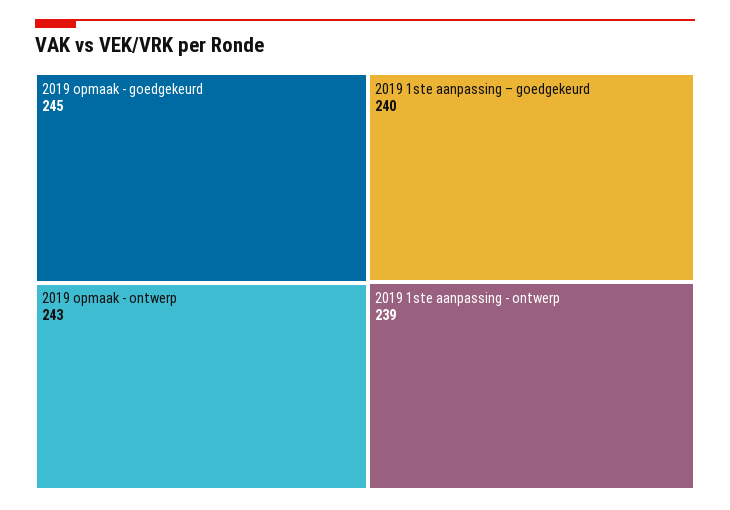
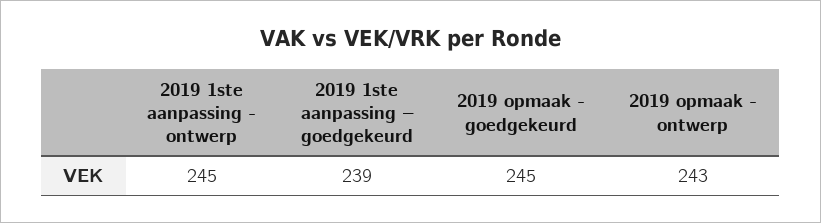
  {
    "2019 opmaak - goedgekeurd": 245,
    "2019 opmaak - ontwerp": 243,
-   "2019 1ste aanpassing – goedgekeurd": 240,
+   "2019 1ste aanpassing – goedgekeurd": 239,
-   "2019 1ste aanpassing - ontwerp": 239
+   "2019 1ste aanpassing - ontwerp": 245
  }

